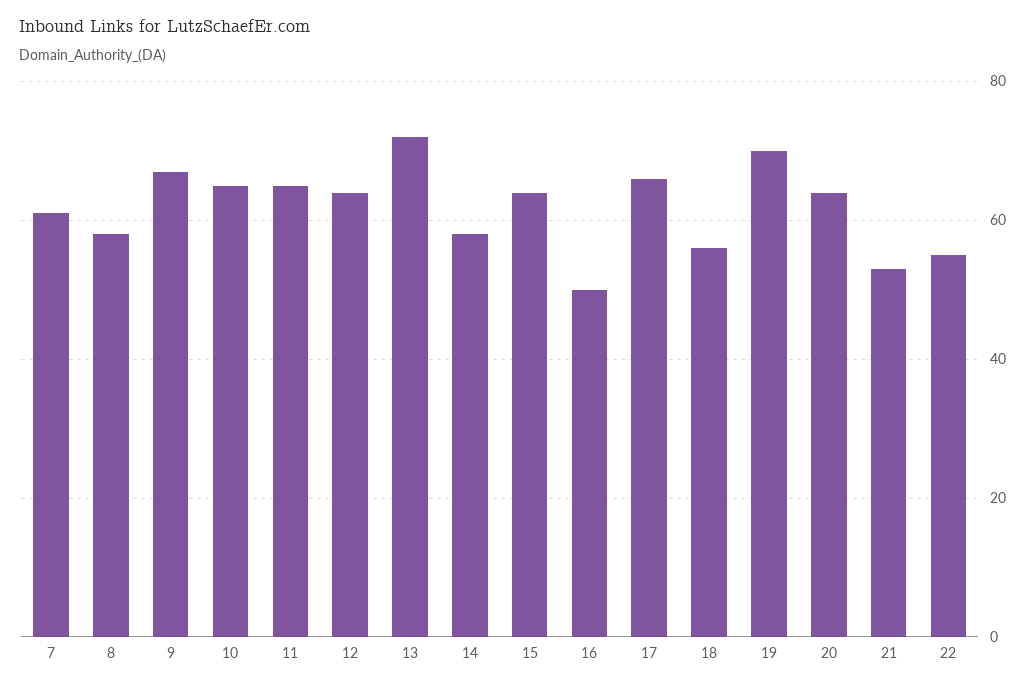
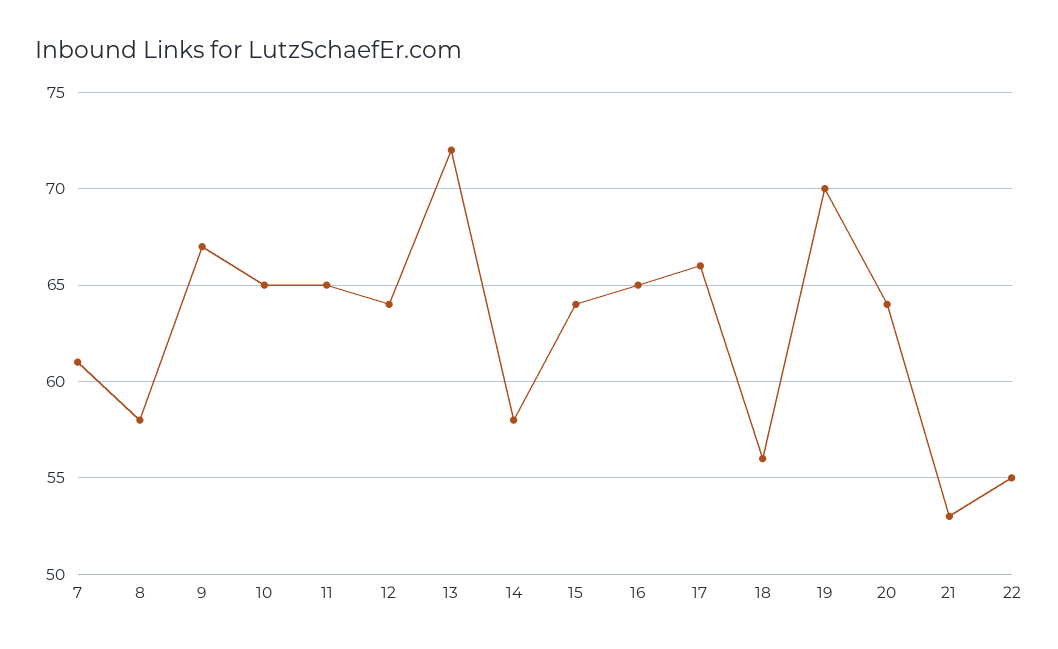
  {
    "7": 61,
    "8": 58,
    "9": 67,
    "10": 65,
    "11": 65,
    "12": 64,
    "13": 72,
    "14": 58,
    "15": 64,
-   "16": 50,
+   "16": 65,
    "17": 66,
    "18": 56,
    "19": 70,
    "20": 64,
    "21": 53,
    "22": 55
  }

